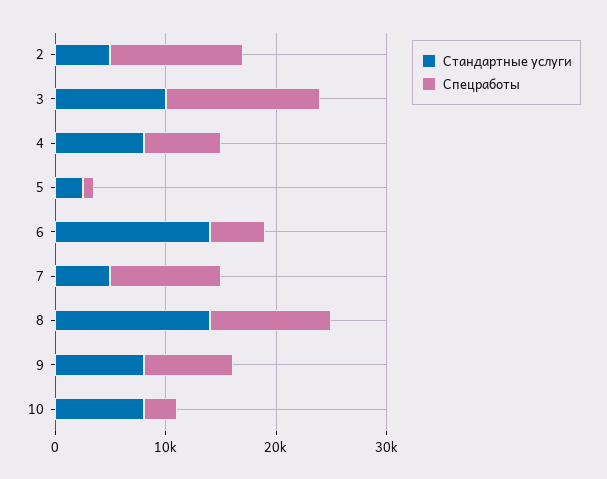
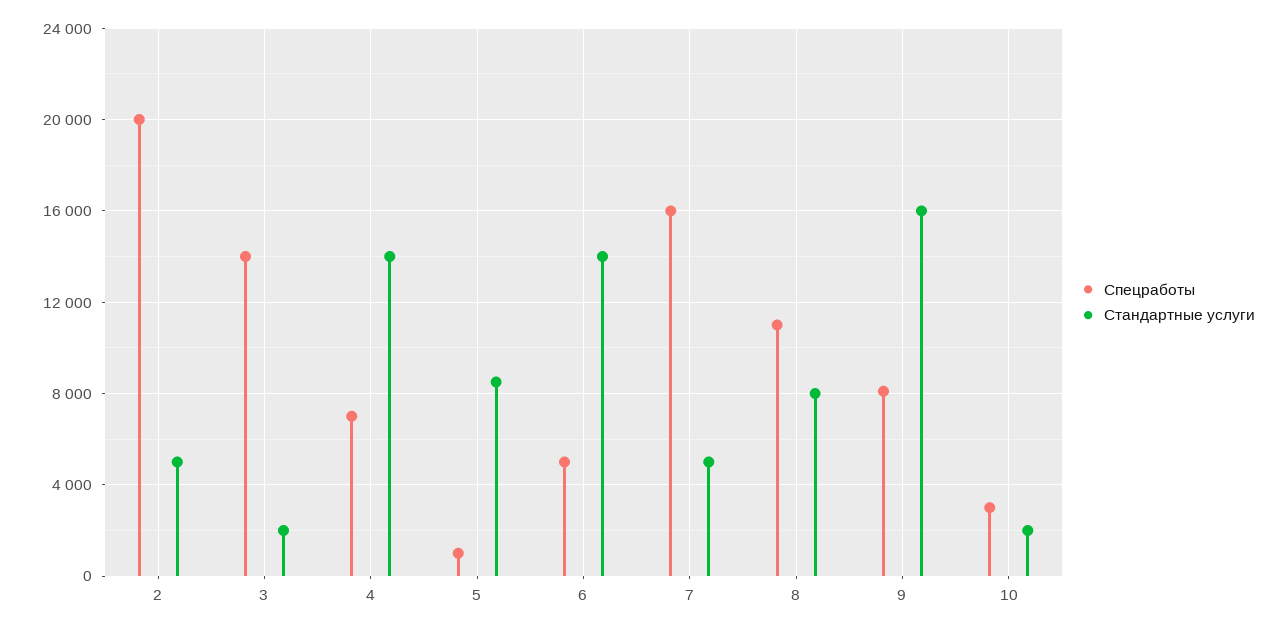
  {
    "Стандартные услуги": {
      "2": 5000,
-     "3": 10000,
+     "3": 2000,
-     "4": 8000,
+     "4": 14000,
-     "5": 2000,
+     "5": 8500,
      "6": 14000,
      "7": 5000,
-     "8": 14000,
+     "8": 8000,
-     "9": 8000,
+     "9": 16000,
-     "10": 8000
+     "10": 2000
    },
    "Спецработы": {
-     "2": 12000,
+     "2": 20000,
      "3": 14000,
      "4": 7000,
      "5": 1000,
      "6": 5000,
-     "7": 10000,
+     "7": 16000,
      "8": 11000,
      "9": 8000,
      "10": 3000
    }
  }

